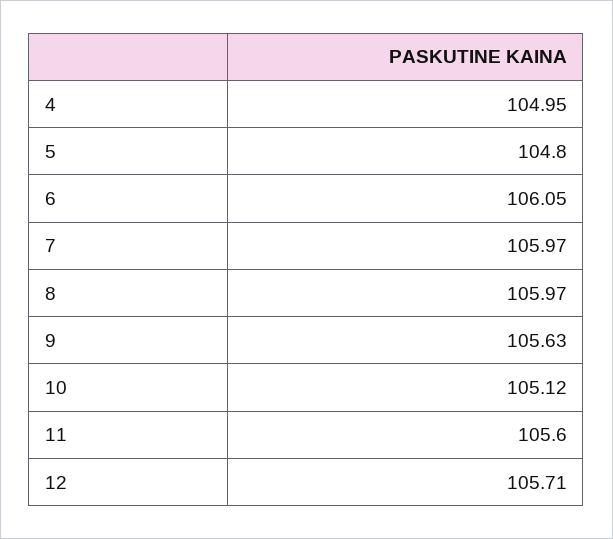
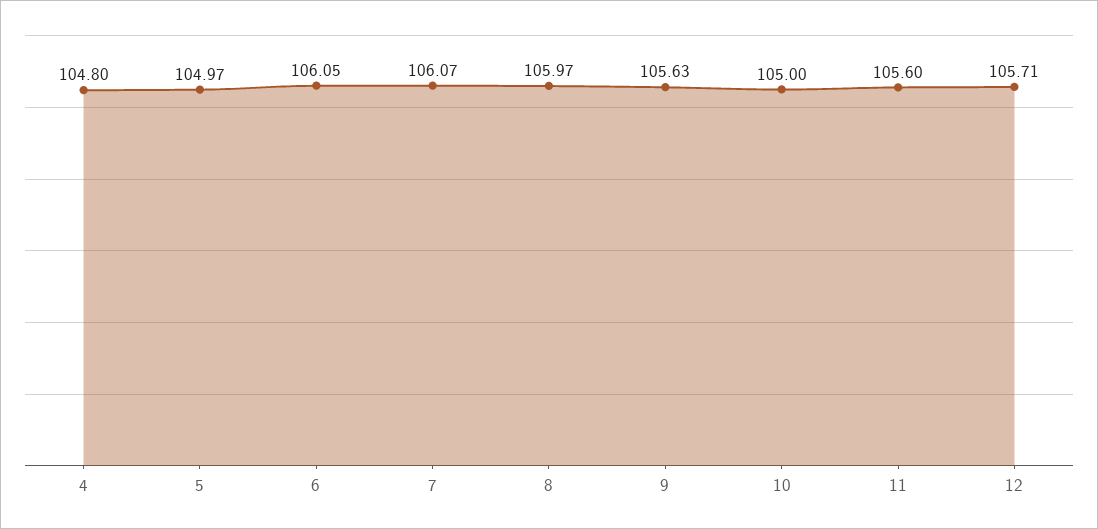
  {
-   "4": 104.95,
+   "4": 104.8,
-   "5": 104.8,
+   "5": 104.97,
    "6": 106.05,
-   "7": 105.97,
+   "7": 106.07,
    "8": 105.97,
    "9": 105.63,
-   "10": 105.12,
+   "10": 105,
    "11": 105.6,
    "12": 105.71
  }

